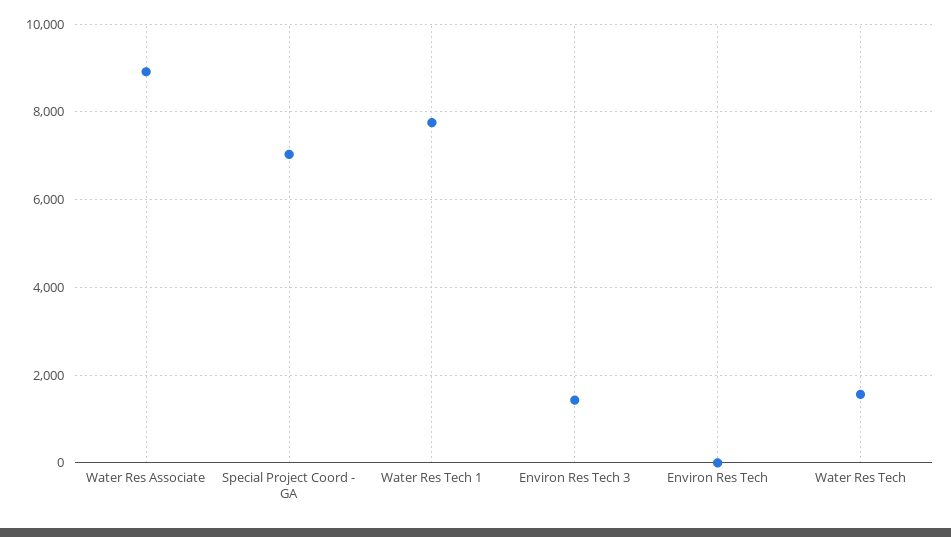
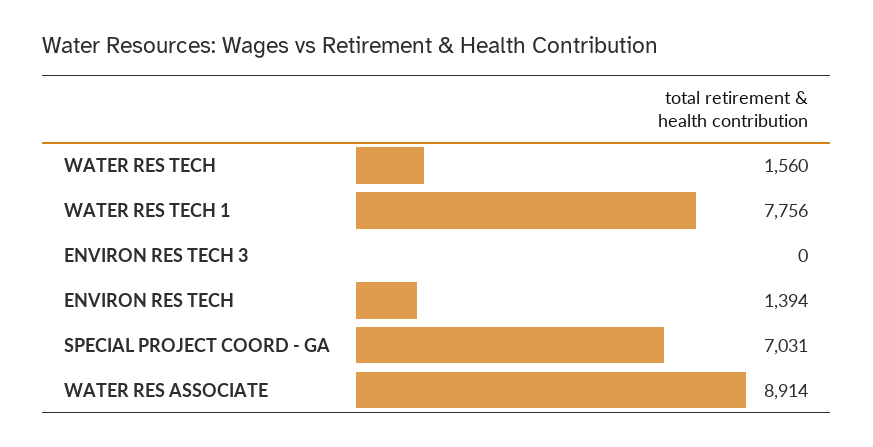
  {
    "Water Res Associate": 8914,
    "Special Project Coord - GA": 7031,
    "Water Res Tech 1": 7756,
-   "Environ Res Tech 3": 1400,
+   "Environ Res Tech 3": 0,
-   "Environ Res Tech": 0,
+   "Environ Res Tech": 1394,
    "Water Res Tech": 1560
  }

